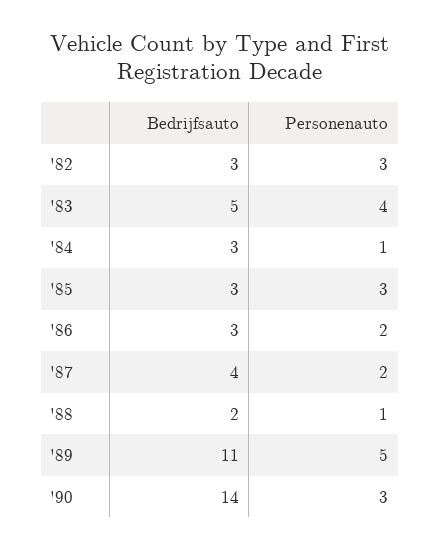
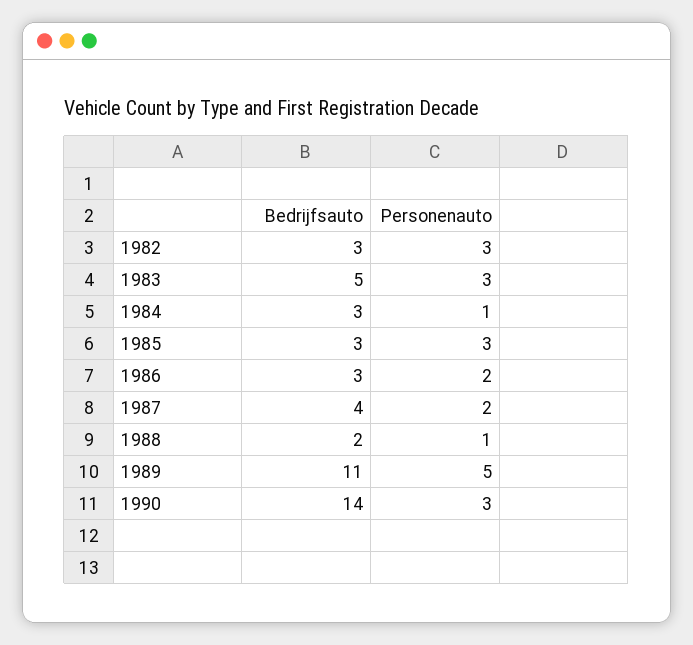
  {
    "Bedrijfsauto": {
      "'82": 3,
      "'83": 5,
      "'84": 3,
      "'85": 3,
      "'86": 3,
      "'87": 4,
      "'88": 2,
      "'89": 11,
      "'90": 14
    },
    "Personenauto": {
      "'82": 3,
-     "'83": 4,
+     "'83": 3,
      "'84": 1,
      "'85": 3,
      "'86": 2,
      "'87": 2,
      "'88": 1,
      "'89": 5,
      "'90": 3
    }
  }

